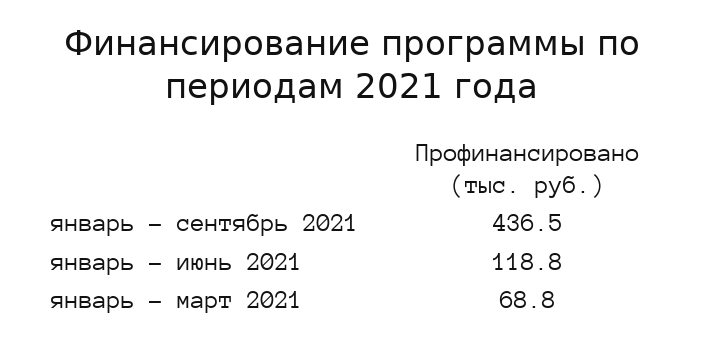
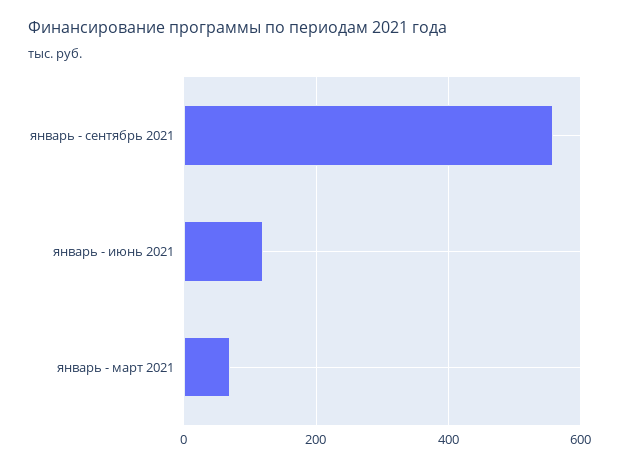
  {
-   "январь - сентябрь 2021": 436.5,
+   "январь - сентябрь 2021": 560,
    "январь - июнь 2021": 118.8,
    "январь - март 2021": 68.8
  }

